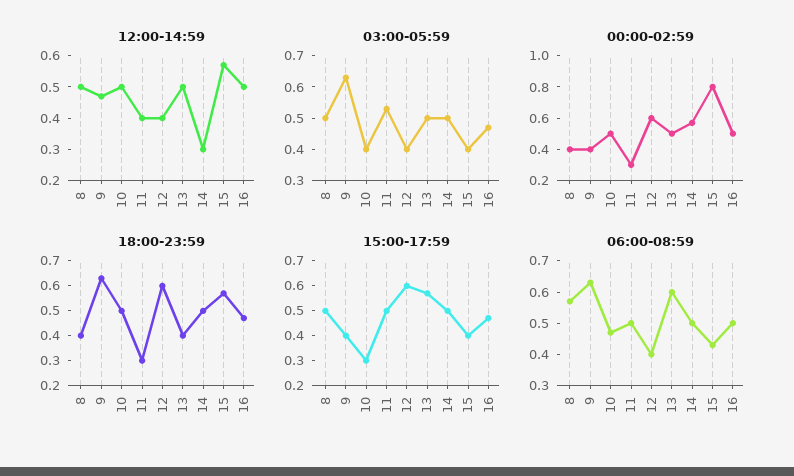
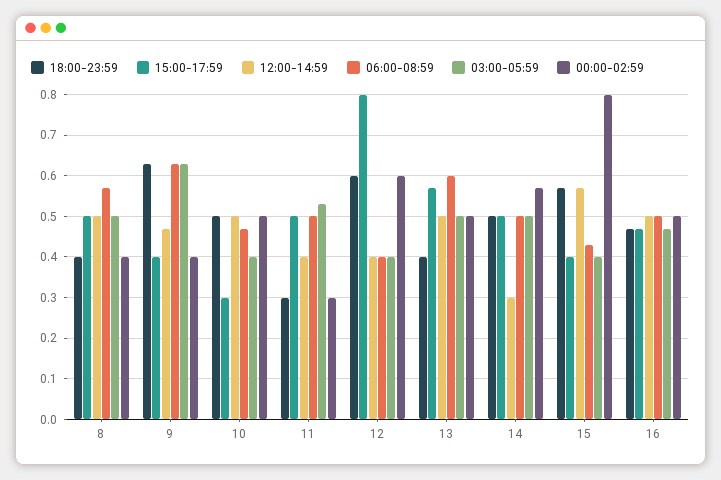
  {
    "12:00-14:59": {
      "8": 0.5,
      "9": 0.45,
      "10": 0.5,
      "11": 0.4,
      "12": 0.4,
      "13": 0.5,
      "14": 0.3,
      "15": 0.55,
      "16": 0.5
    },
    "03:00-05:59": {
      "8": 0.5,
      "9": 0.65,
      "10": 0.4,
      "11": 0.55,
      "12": 0.4,
      "13": 0.5,
      "14": 0.5,
      "15": 0.4,
      "16": 0.45
    },
    "00:00-02:59": {
      "8": 0.4,
      "9": 0.4,
      "10": 0.5,
      "11": 0.3,
      "12": 0.6,
      "13": 0.5,
      "14": 0.55,
      "15": 0.8,
      "16": 0.5
    },
    "18:00-23:59": {
      "8": 0.4,
      "9": 0.65,
      "10": 0.5,
      "11": 0.3,
      "12": 0.6,
      "13": 0.4,
      "14": 0.5,
      "15": 0.55,
      "16": 0.45
    },
    "15:00-17:59": {
      "8": 0.5,
      "9": 0.4,
      "10": 0.3,
      "11": 0.5,
-     "12": 0.6,
+     "12": 0.8,
      "13": 0.55,
      "14": 0.5,
      "15": 0.4,
      "16": 0.45
    },
    "06:00-08:59": {
      "8": 0.55,
      "9": 0.65,
      "10": 0.45,
      "11": 0.5,
      "12": 0.4,
      "13": 0.6,
      "14": 0.5,
      "15": 0.45,
      "16": 0.5
    }
  }

